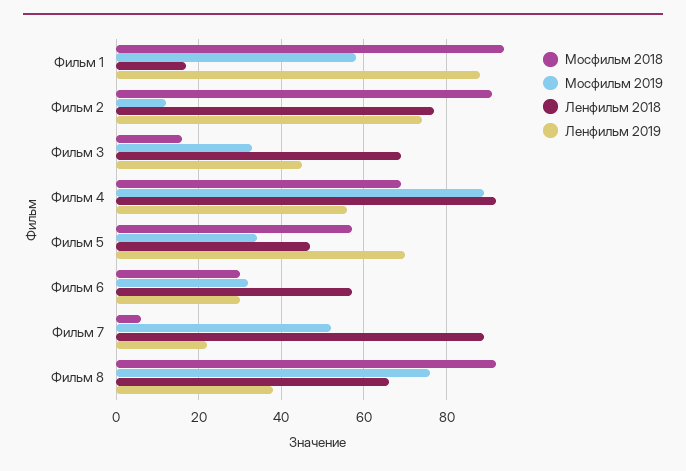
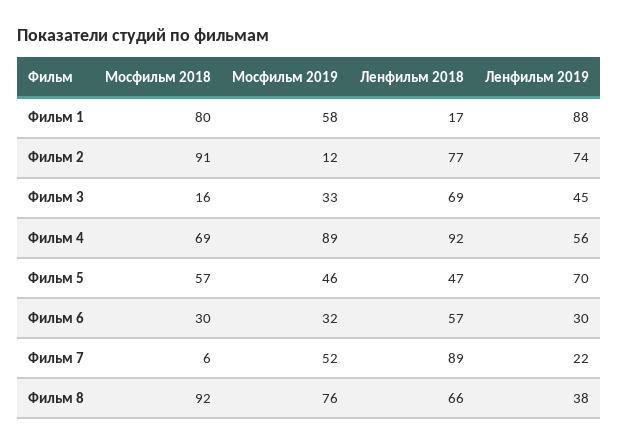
  {
    "Мосфильм 2018": {
-     "Фильм 1": 95,
+     "Фильм 1": 80,
      "Фильм 2": 91,
      "Фильм 3": 16,
      "Фильм 4": 69,
      "Фильм 5": 57,
      "Фильм 6": 30,
      "Фильм 7": 6,
      "Фильм 8": 92
    },
    "Мосфильм 2019": {
      "Фильм 1": 58,
      "Фильм 2": 12,
      "Фильм 3": 33,
      "Фильм 4": 89,
-     "Фильм 5": 35,
+     "Фильм 5": 46,
      "Фильм 6": 32,
      "Фильм 7": 52,
      "Фильм 8": 76
    },
    "Ленфильм 2018": {
      "Фильм 1": 17,
      "Фильм 2": 77,
      "Фильм 3": 69,
      "Фильм 4": 92,
      "Фильм 5": 47,
      "Фильм 6": 57,
      "Фильм 7": 89,
      "Фильм 8": 66
    },
    "Ленфильм 2019": {
      "Фильм 1": 88,
      "Фильм 2": 74,
      "Фильм 3": 45,
      "Фильм 4": 56,
      "Фильм 5": 70,
      "Фильм 6": 30,
      "Фильм 7": 22,
      "Фильм 8": 38
    }
  }

